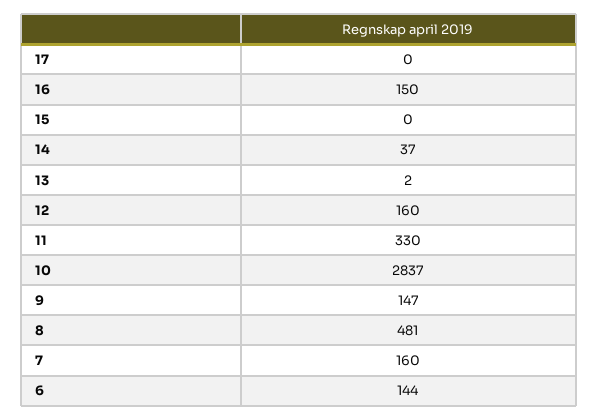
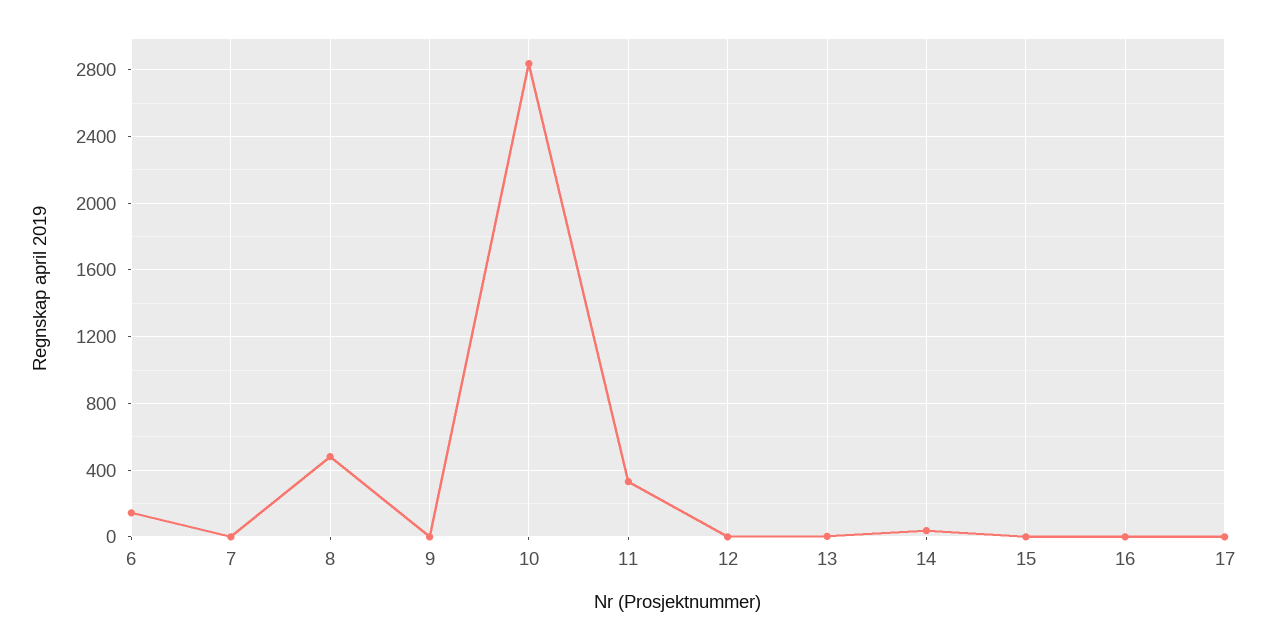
  {
    "17": 0,
-   "16": 150,
+   "16": 0,
    "15": 0,
    "14": 37,
    "13": 2,
-   "12": 160,
+   "12": 0,
    "11": 330,
    "10": 2837,
-   "9": 147,
+   "9": 0,
    "8": 481,
-   "7": 160,
+   "7": 0,
    "6": 144
  }

